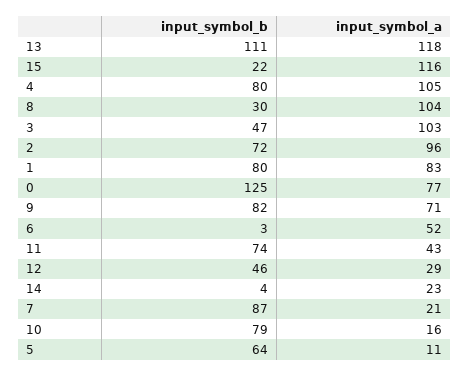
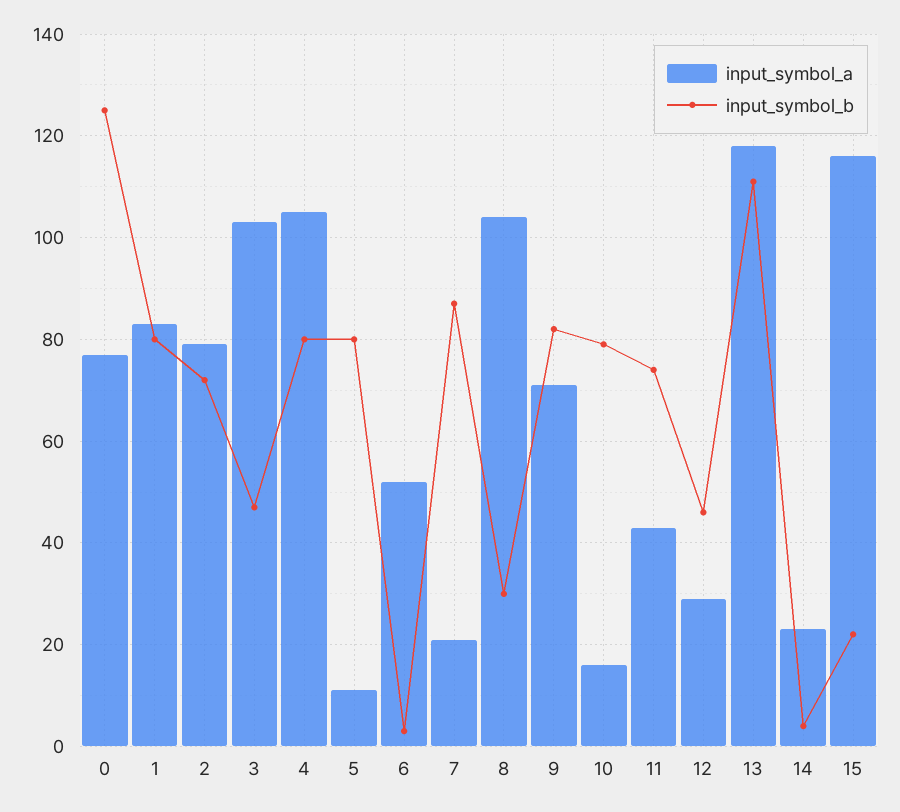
  {
    "input_symbol_b": {
      "13": 111,
      "15": 22,
      "4": 80,
      "8": 30,
      "3": 47,
      "2": 72,
      "1": 80,
      "0": 125,
      "9": 82,
      "6": 3,
      "11": 74,
      "12": 46,
      "14": 4,
      "7": 87,
      "10": 79,
-     "5": 64
+     "5": 80
    },
    "input_symbol_a": {
      "13": 118,
      "15": 116,
      "4": 105,
      "8": 104,
      "3": 103,
-     "2": 96,
+     "2": 80,
      "1": 83,
      "0": 77,
      "9": 71,
      "6": 52,
      "11": 43,
      "12": 29,
      "14": 23,
      "7": 21,
      "10": 16,
      "5": 11
    }
  }

